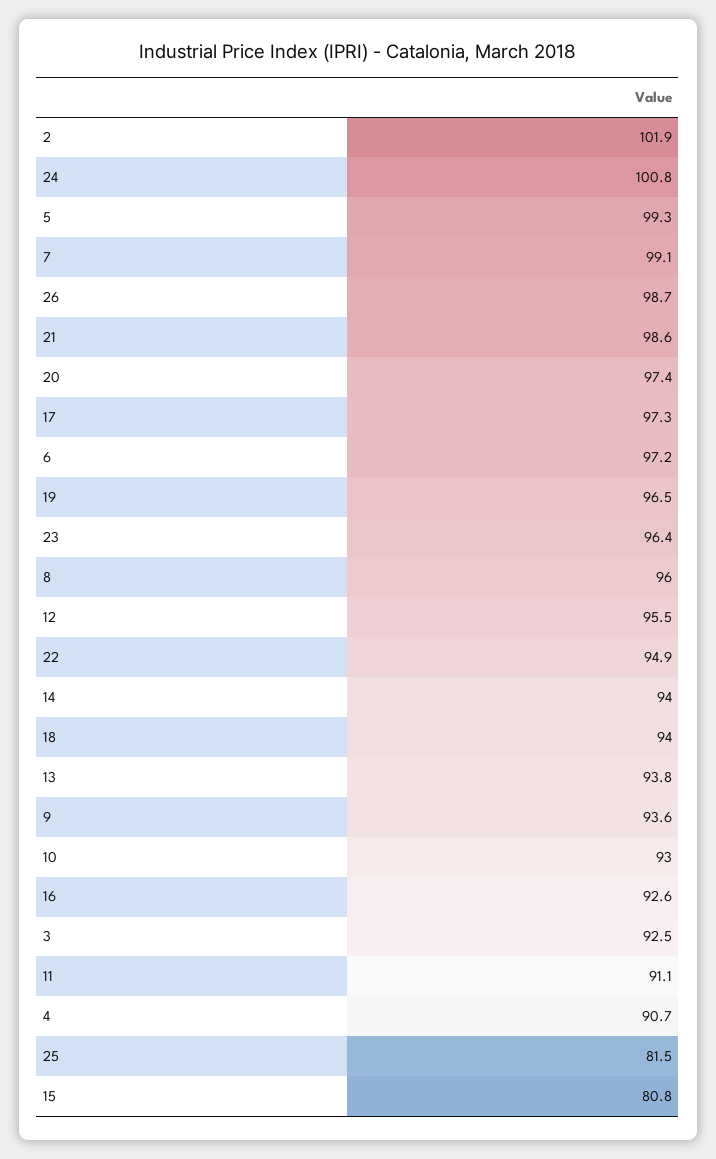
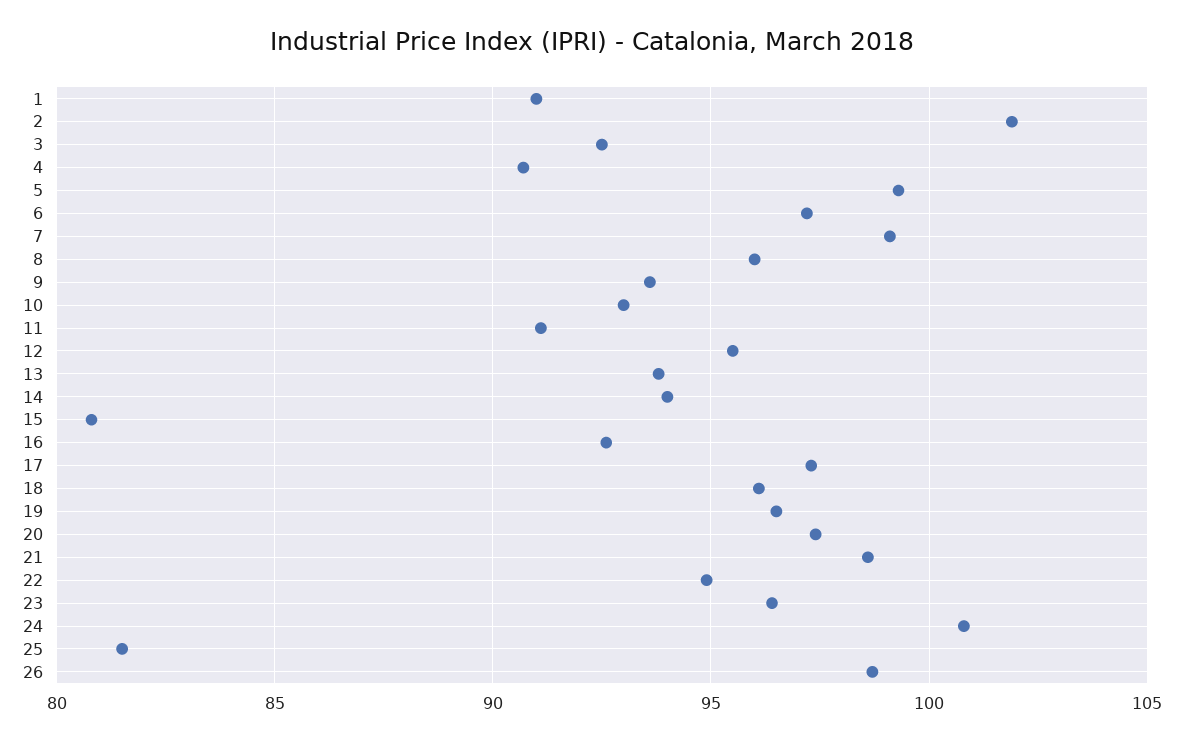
  {
    "2": 101.9,
    "24": 100.8,
    "5": 99.3,
    "7": 99.1,
    "26": 98.7,
    "21": 98.6,
    "20": 97.4,
    "17": 97.3,
    "6": 97.2,
    "19": 96.5,
    "23": 96.4,
    "8": 96,
    "12": 95.5,
    "22": 94.9,
    "14": 94,
-   "18": 94,
+   "18": 96,
    "13": 93.8,
    "9": 93.6,
    "10": 93,
    "16": 92.6,
    "3": 92.5,
    "11": 91.1,
    "4": 90.7,
    "25": 81.5,
-   "15": 80.8
+   "15": 80.8,
+   "1": 91
  }

